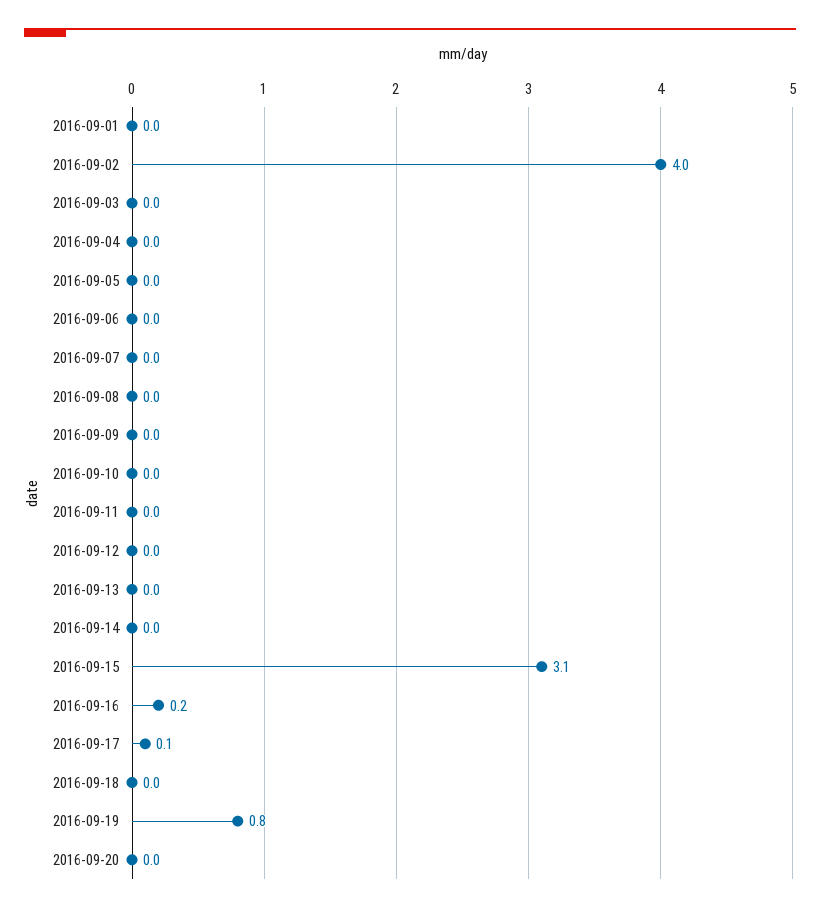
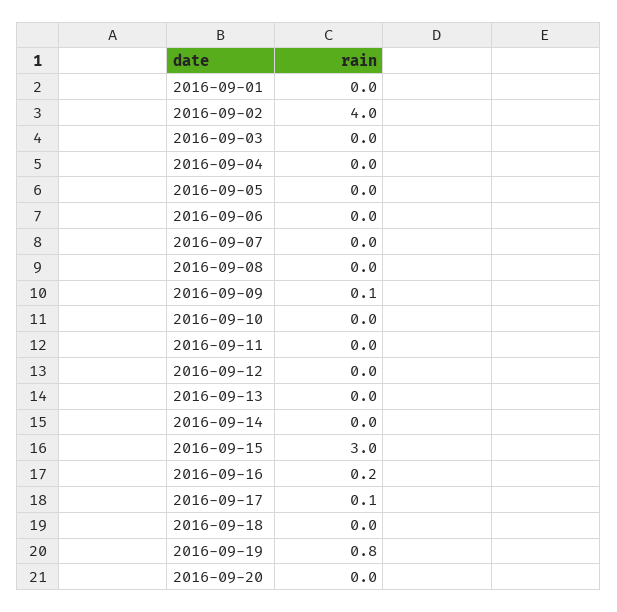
  {
    "2016-09-01": 0,
    "2016-09-02": 4,
    "2016-09-03": 0,
    "2016-09-04": 0,
    "2016-09-05": 0,
    "2016-09-06": 0,
    "2016-09-07": 0,
    "2016-09-08": 0,
-   "2016-09-09": 0,
+   "2016-09-09": 0.1,
    "2016-09-10": 0,
    "2016-09-11": 0,
    "2016-09-12": 0,
    "2016-09-13": 0,
    "2016-09-14": 0,
-   "2016-09-15": 3.1,
+   "2016-09-15": 3,
    "2016-09-16": 0.2,
    "2016-09-17": 0.1,
    "2016-09-18": 0,
    "2016-09-19": 0.8,
    "2016-09-20": 0
  }

